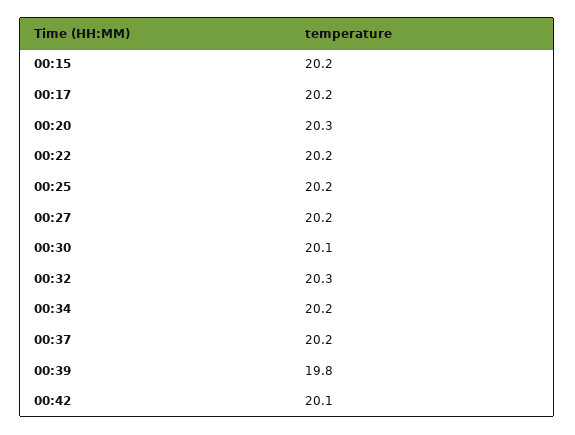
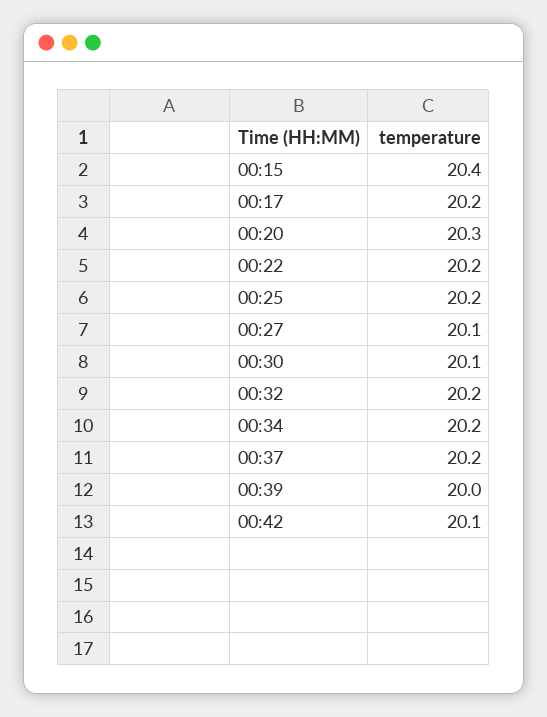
  {
-   "00:15": 20.2,
+   "00:15": 20.4,
    "00:17": 20.2,
    "00:20": 20.3,
    "00:22": 20.2,
    "00:25": 20.2,
-   "00:27": 20.2,
+   "00:27": 20.1,
    "00:30": 20.1,
-   "00:32": 20.3,
+   "00:32": 20.2,
    "00:34": 20.2,
    "00:37": 20.2,
-   "00:39": 19.8,
+   "00:39": 20,
    "00:42": 20.1
  }

